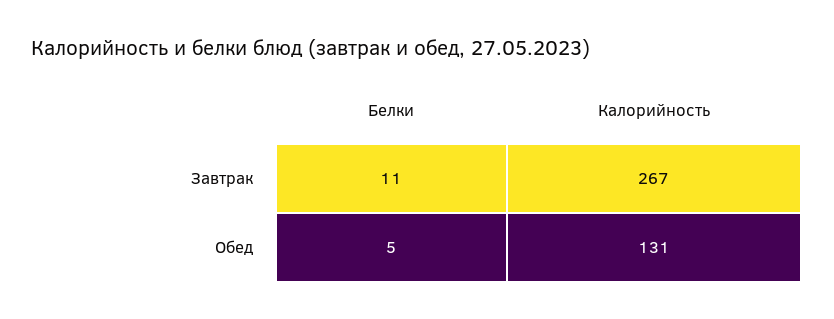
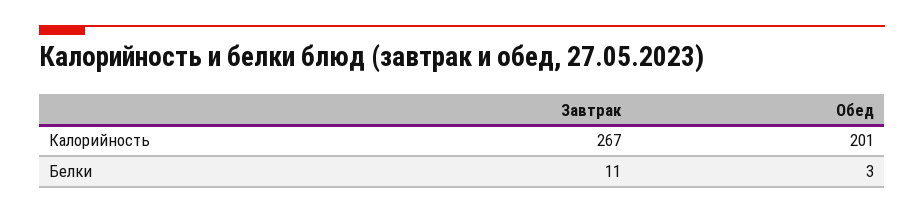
  {
    "Белки": {
      "Завтрак": 11,
-     "Обед": 5
+     "Обед": 3
    },
    "Калорийность": {
      "Завтрак": 267,
-     "Обед": 131
+     "Обед": 201
    }
  }

